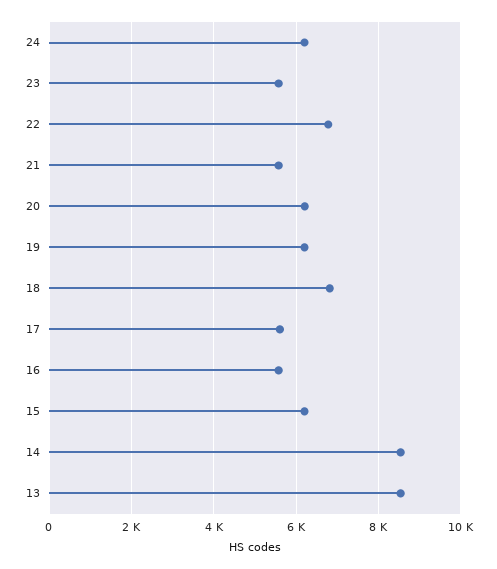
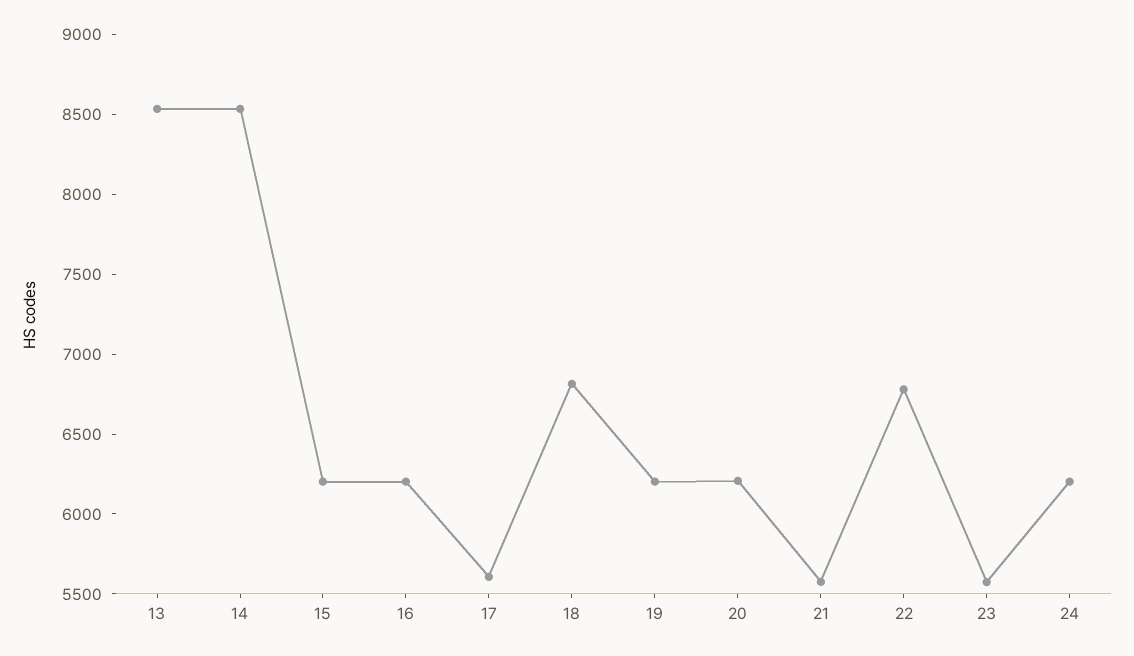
  {
    "24": 6200,
    "23": 5600,
    "22": 6800,
    "21": 5600,
    "20": 6200,
    "19": 6200,
    "18": 6800,
    "17": 5600,
-   "16": 5600,
+   "16": 6200,
    "15": 6200,
    "14": 8500,
    "13": 8500
  }

